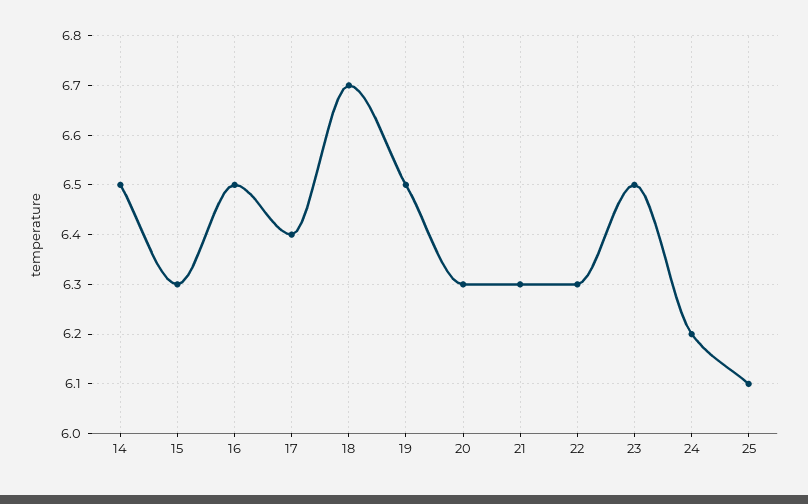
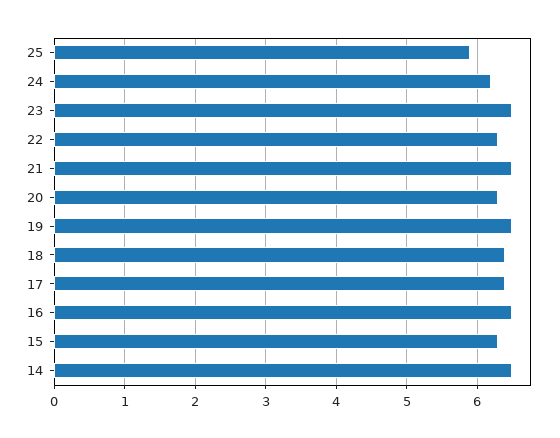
  {
    "14": 6.5,
    "15": 6.3,
    "16": 6.5,
    "17": 6.4,
-   "18": 6.7,
+   "18": 6.4,
    "19": 6.5,
    "20": 6.3,
-   "21": 6.3,
+   "21": 6.5,
    "22": 6.3,
    "23": 6.5,
    "24": 6.2,
-   "25": 6.1
+   "25": 5.9
  }

